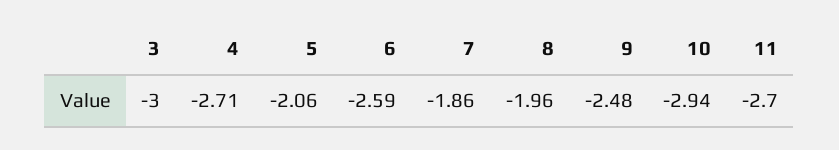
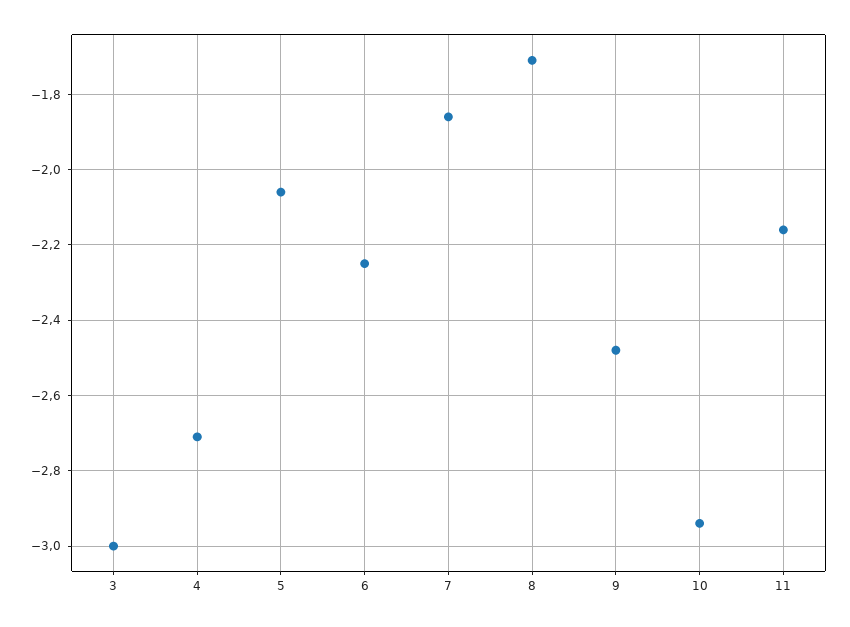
  {
    "3": -3,
    "4": -2.71,
    "5": -2.06,
-   "6": -2.59,
+   "6": -2.25,
    "7": -1.86,
-   "8": -1.96,
+   "8": -1.7,
    "9": -2.48,
    "10": -2.94,
-   "11": -2.7
+   "11": -2.15
  }

